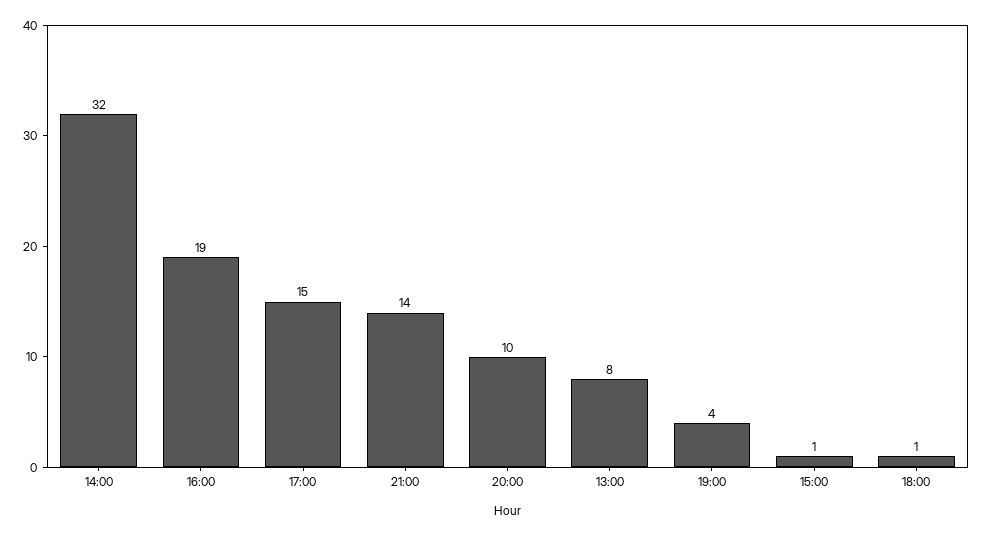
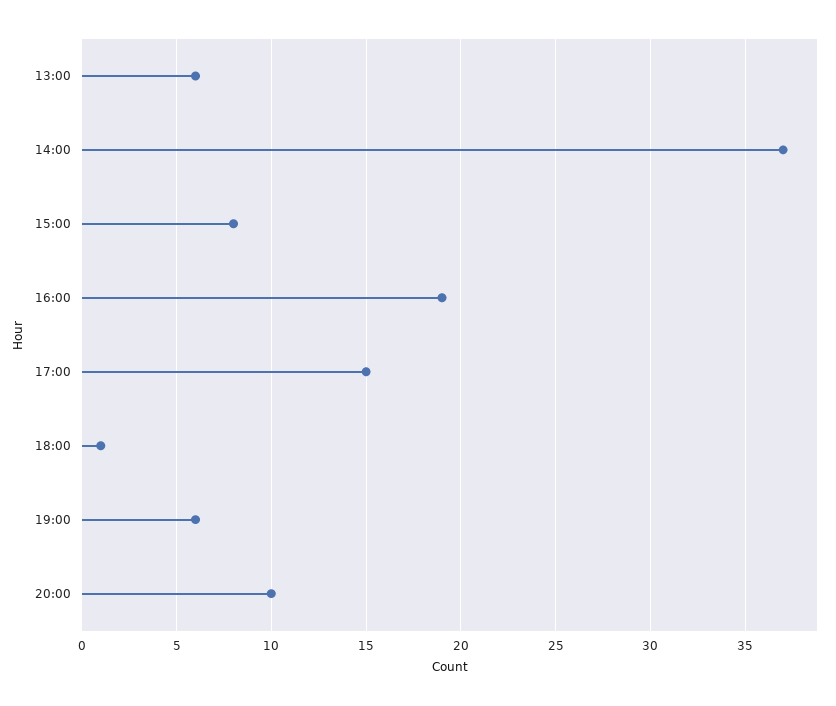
  {
-   "14:00": 32,
+   "14:00": 37,
    "16:00": 19,
    "17:00": 15,
-   "21:00": 14,
    "20:00": 10,
-   "13:00": 8,
+   "13:00": 6,
-   "19:00": 4,
+   "19:00": 6,
-   "15:00": 1,
+   "15:00": 8,
    "18:00": 1
  }

